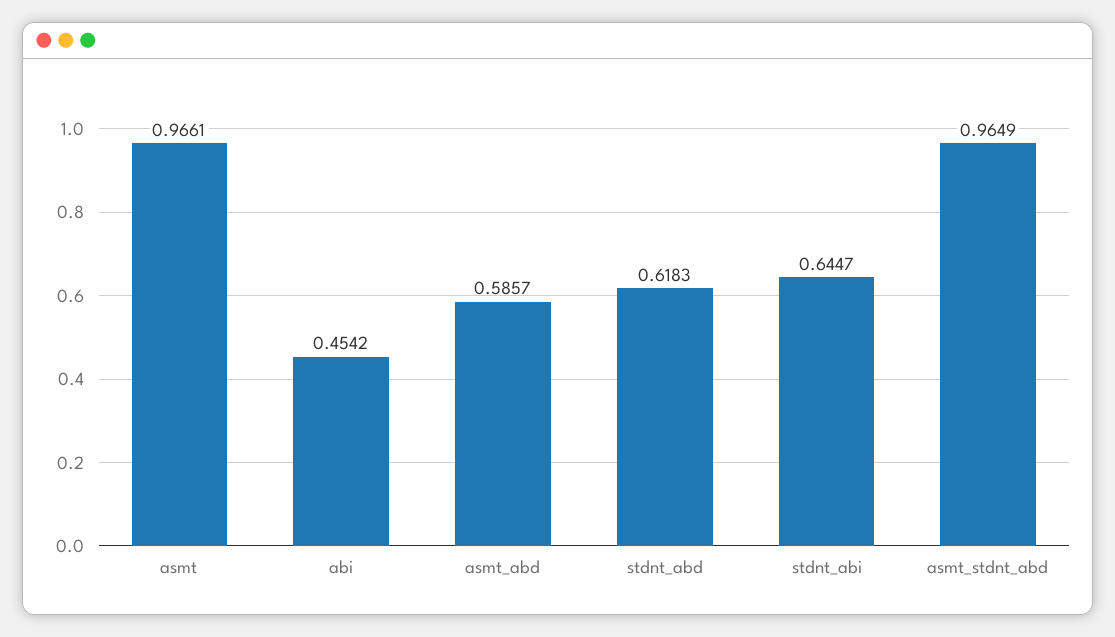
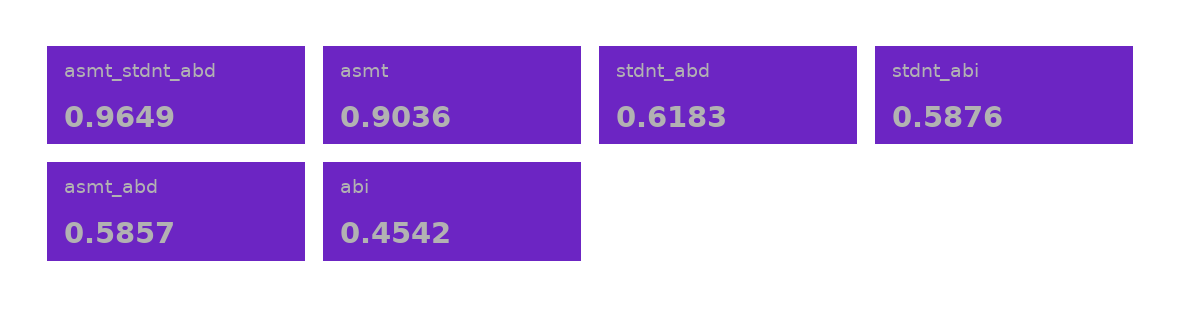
  {
-   "asmt": 0.9661,
+   "asmt": 0.9036,
    "abi": 0.4542,
    "asmt_abd": 0.5857,
    "stdnt_abd": 0.6183,
-   "stdnt_abi": 0.6447,
+   "stdnt_abi": 0.5876,
    "asmt_stdnt_abd": 0.9649
  }

